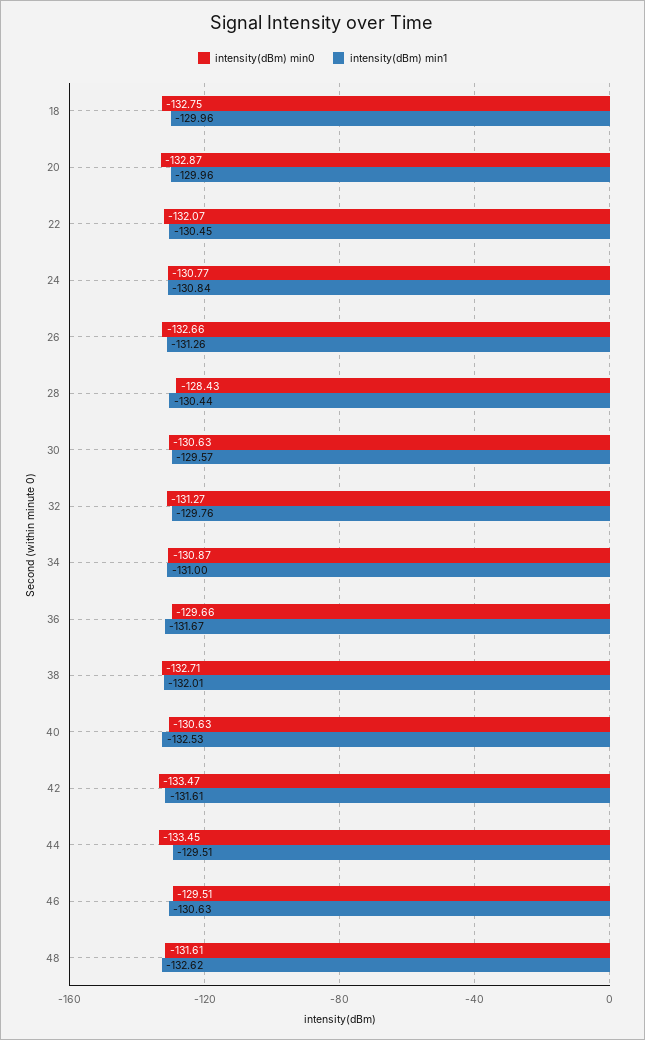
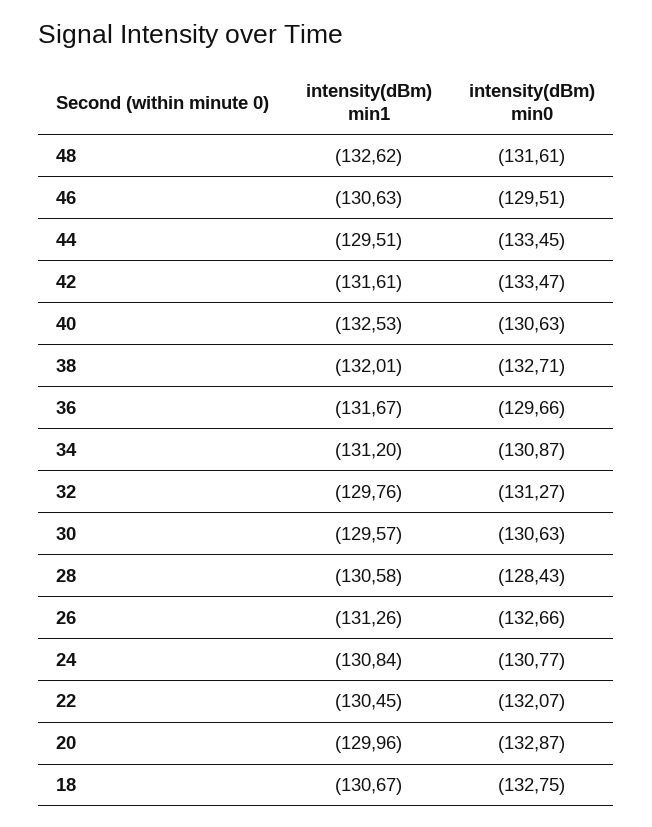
  {
    "intensity(dBm) min0": {
      "18": -132.75,
      "20": -132.87,
      "22": -132.07,
      "24": -130.77,
      "26": -132.66,
      "28": -128.43,
      "30": -130.63,
      "32": -131.27,
      "34": -130.87,
      "36": -129.66,
      "38": -132.71,
      "40": -130.63,
      "42": -133.47,
      "44": -133.45,
      "46": -129.51,
      "48": -131.61
    },
    "intensity(dBm) min1": {
-     "18": -129.96,
+     "18": -130.67,
      "20": -129.96,
      "22": -130.45,
      "24": -130.84,
      "26": -131.26,
-     "28": -130.44,
+     "28": -130.58,
      "30": -129.57,
      "32": -129.76,
-     "34": -131,
+     "34": -131.2,
      "36": -131.67,
      "38": -132.01,
      "40": -132.53,
      "42": -131.61,
      "44": -129.51,
      "46": -130.63,
      "48": -132.62
    }
  }

